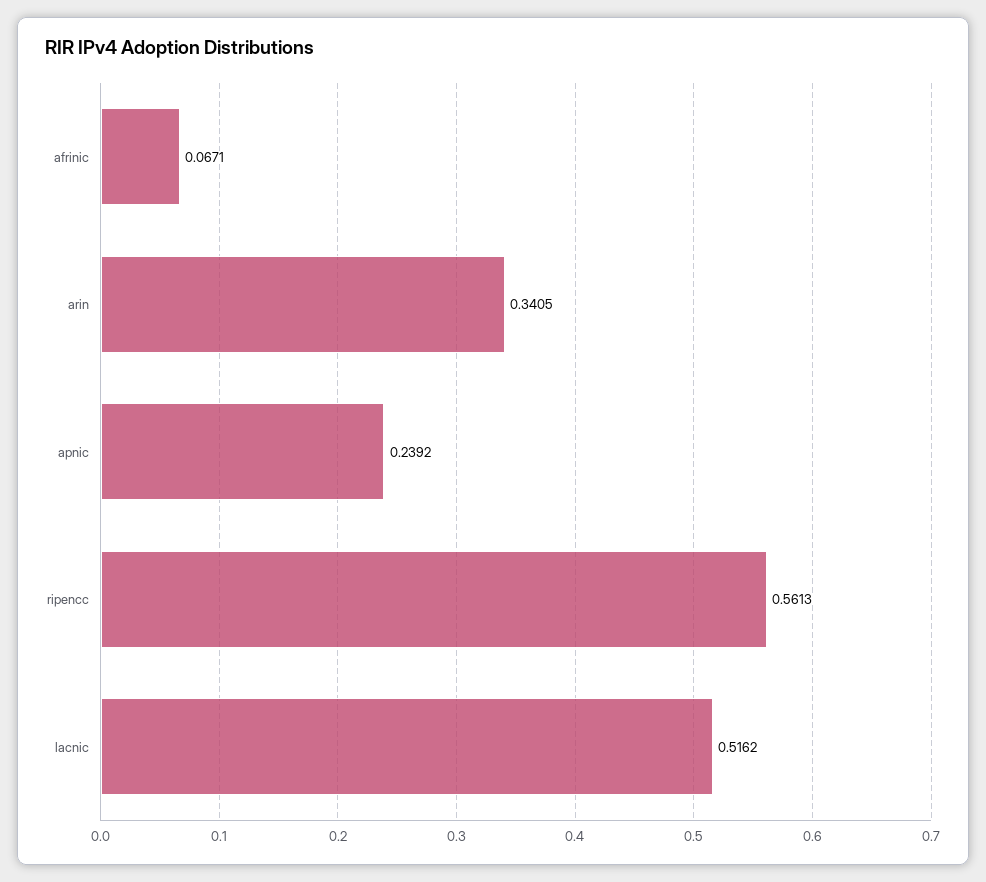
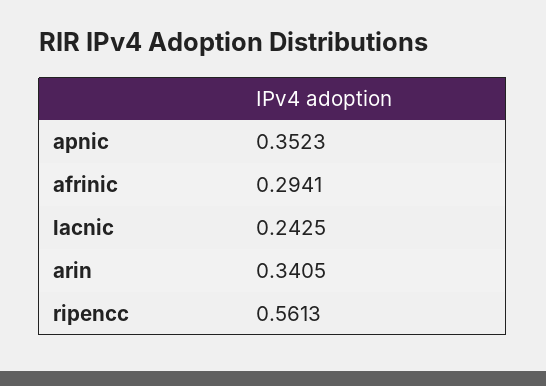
  {
-   "afrinic": 0.0671,
+   "afrinic": 0.2941,
    "arin": 0.3405,
-   "apnic": 0.2392,
+   "apnic": 0.3523,
    "ripencc": 0.5613,
-   "lacnic": 0.5162
+   "lacnic": 0.2425
  }

